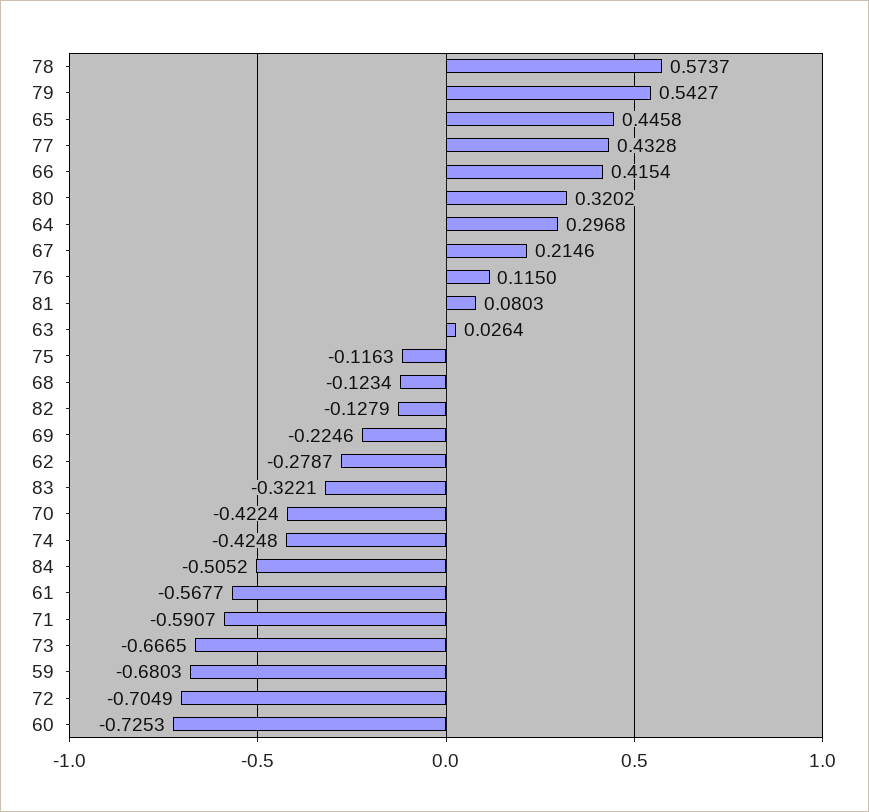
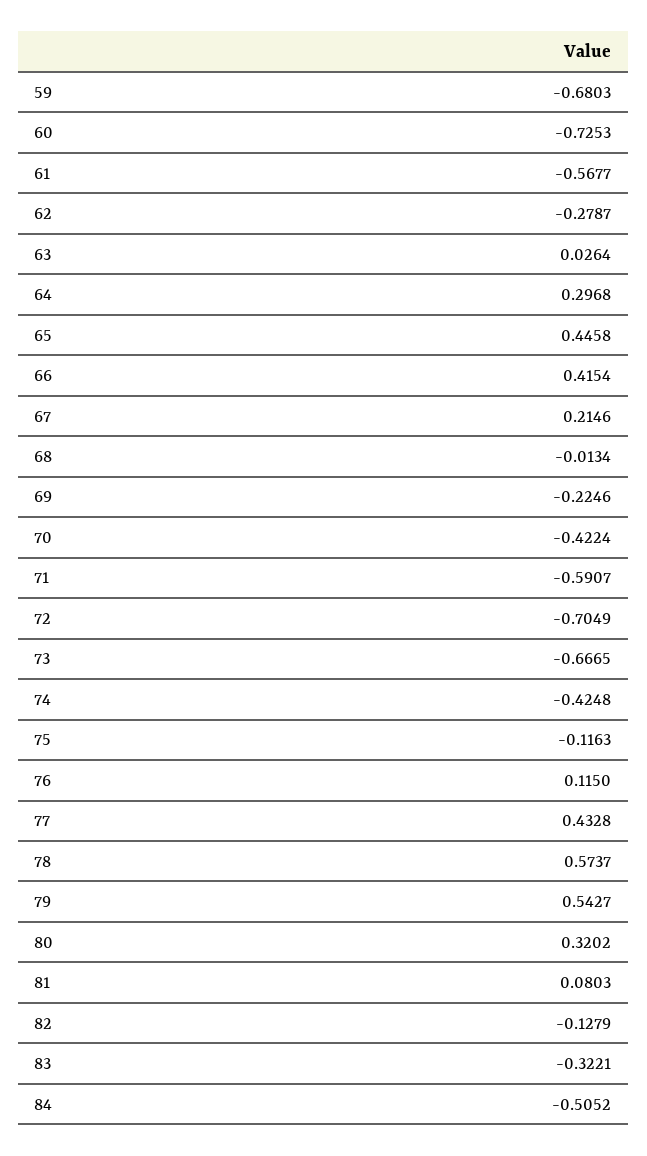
  {
    "78": 0.5737,
    "79": 0.5427,
    "65": 0.4458,
    "77": 0.4328,
    "66": 0.4154,
    "80": 0.3202,
    "64": 0.2968,
    "67": 0.2146,
    "76": 0.115,
    "81": 0.0803,
    "63": 0.0264,
    "75": -0.1163,
-   "68": -0.1234,
+   "68": -0.0134,
    "82": -0.1279,
    "69": -0.2246,
    "62": -0.2787,
    "83": -0.3221,
    "70": -0.4224,
    "74": -0.4248,
    "84": -0.5052,
    "61": -0.5677,
    "71": -0.5907,
    "73": -0.6665,
    "59": -0.6803,
    "72": -0.7049,
    "60": -0.7253
  }

